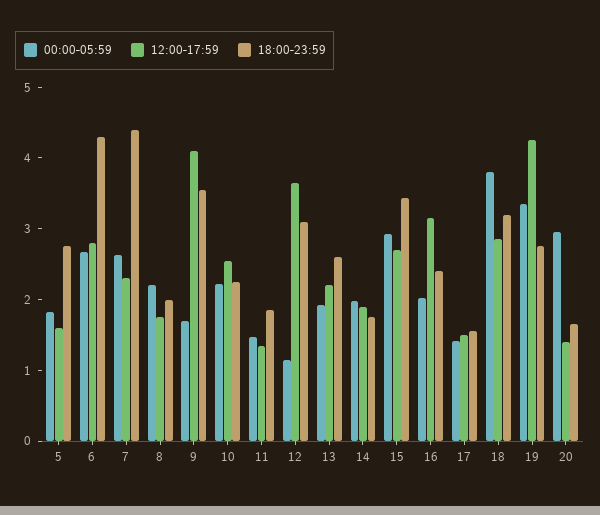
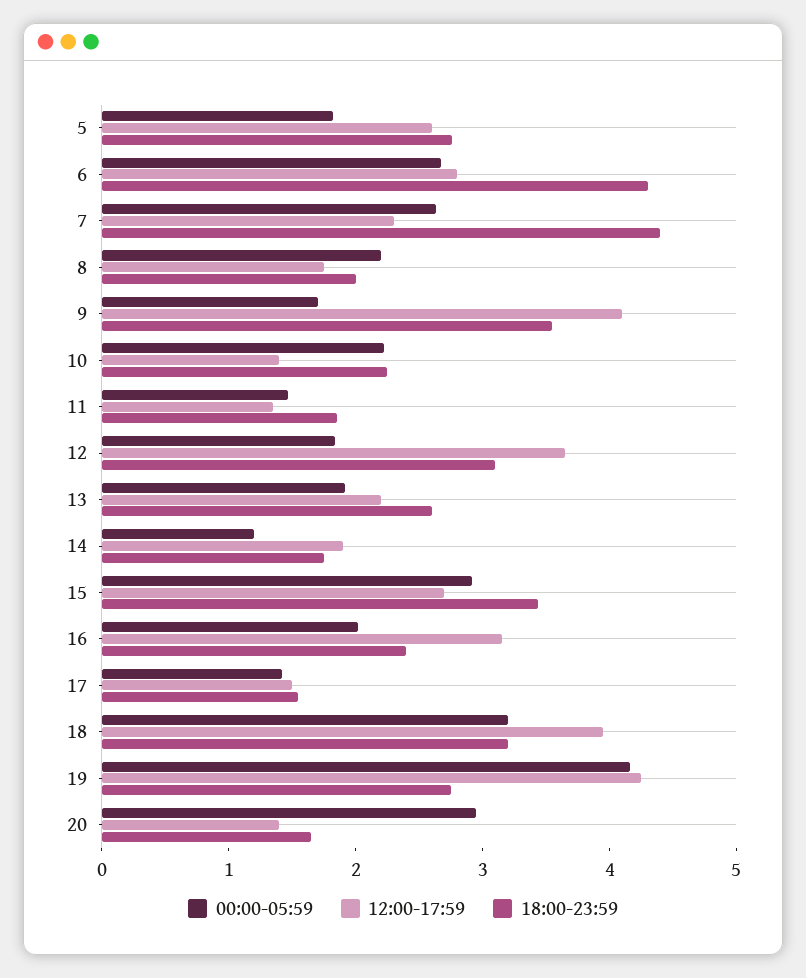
  {
    "00:00-05:59": {
      "5": 1.8,
      "6": 2.6,
      "7": 2.6,
      "8": 2.2,
      "9": 1.8,
      "10": 2.2,
      "11": 1.4,
-     "12": 1.2,
+     "12": 1.8,
      "13": 2,
-     "14": 2,
+     "14": 1.2,
      "15": 3,
      "16": 2,
      "17": 1.4,
-     "18": 3.8,
+     "18": 3.2,
-     "19": 3.4,
+     "19": 4.2,
      "20": 3
    },
    "12:00-17:59": {
-     "5": 1.6,
+     "5": 2.6,
      "6": 2.8,
      "7": 2.4,
      "8": 1.8,
      "9": 4.2,
-     "10": 2.6,
+     "10": 1.4,
      "11": 1.4,
      "12": 3.6,
      "13": 2.2,
      "14": 2,
      "15": 2.8,
      "16": 3.2,
      "17": 1.6,
-     "18": 2.8,
+     "18": 4,
      "19": 4.2,
      "20": 1.4
    },
    "18:00-23:59": {
      "5": 2.8,
      "6": 4.4,
      "7": 4.4,
      "8": 2,
      "9": 3.6,
      "10": 2.2,
      "11": 1.8,
      "12": 3.2,
      "13": 2.6,
      "14": 1.8,
      "15": 3.4,
      "16": 2.4,
      "17": 1.6,
      "18": 3.2,
      "19": 2.8,
      "20": 1.6
    }
  }

